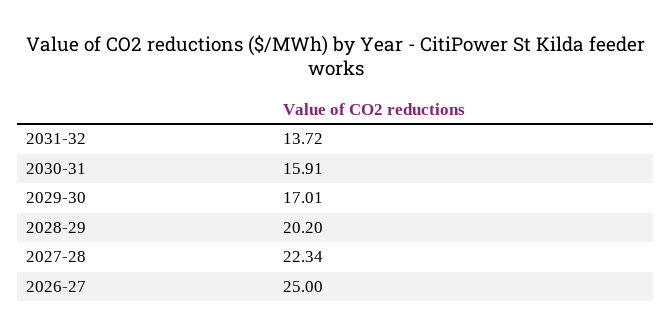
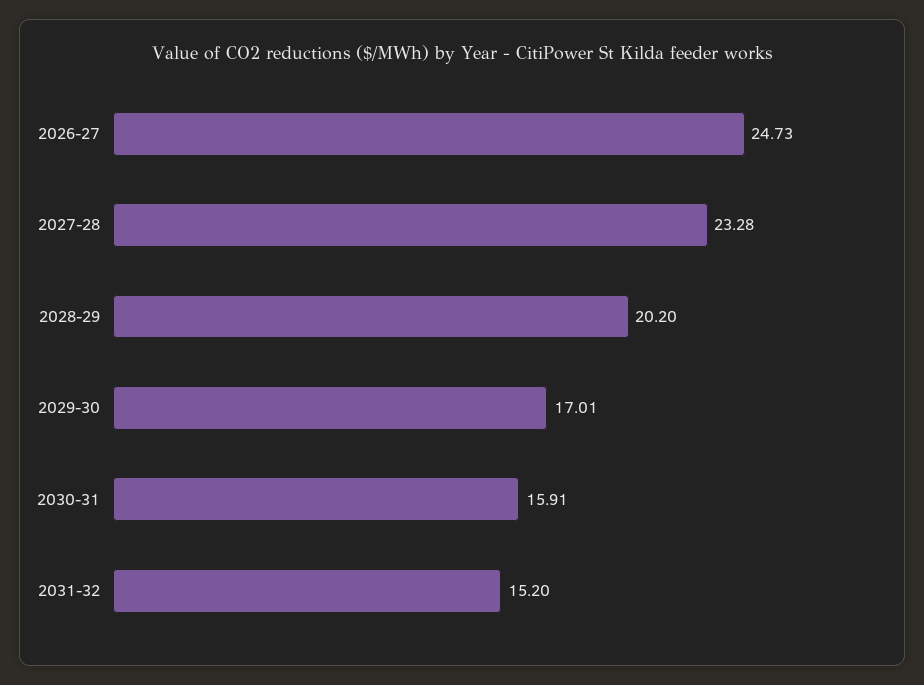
  {
-   "2031-32": 13.72,
+   "2031-32": 15.2,
    "2030-31": 15.91,
    "2029-30": 17.01,
    "2028-29": 20.2,
-   "2027-28": 22.34,
+   "2027-28": 23.28,
-   "2026-27": 25
+   "2026-27": 24.73
  }

